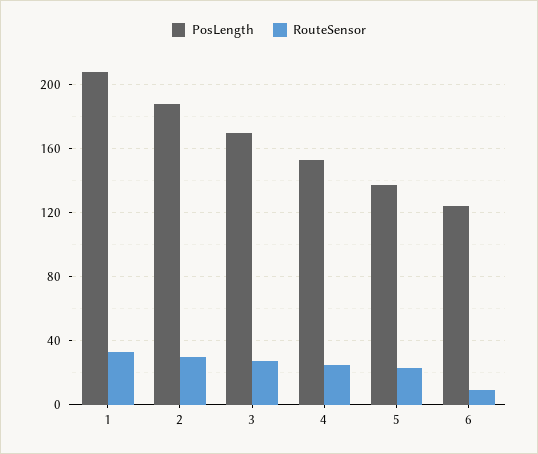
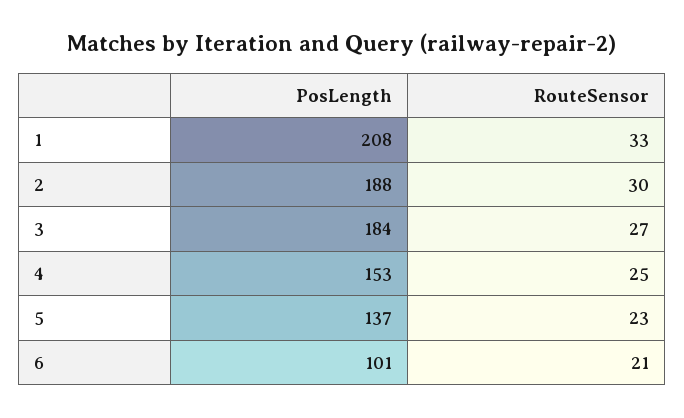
  {
    "PosLength": {
      "1": 208,
      "2": 188,
-     "3": 170,
+     "3": 184,
      "4": 153,
      "5": 137,
-     "6": 125
+     "6": 101
    },
    "RouteSensor": {
      "1": 33,
      "2": 30,
      "3": 27,
      "4": 25,
      "5": 23,
-     "6": 10
+     "6": 21
    }
  }

